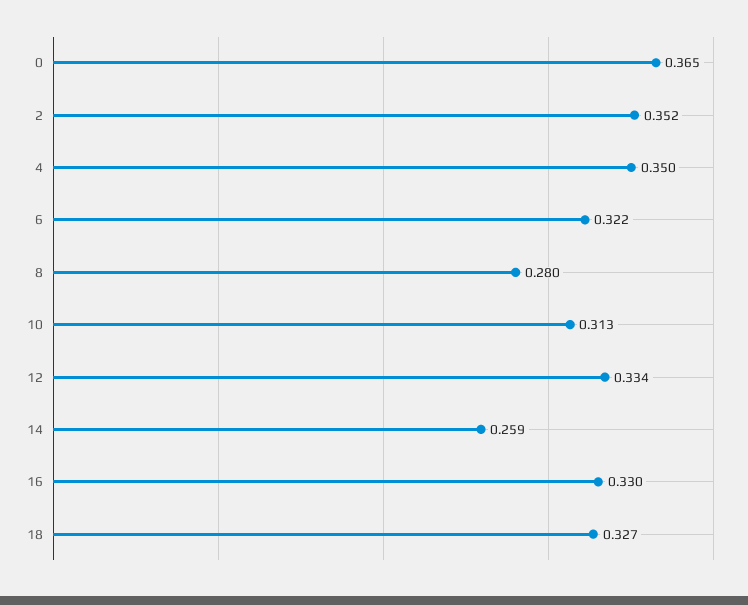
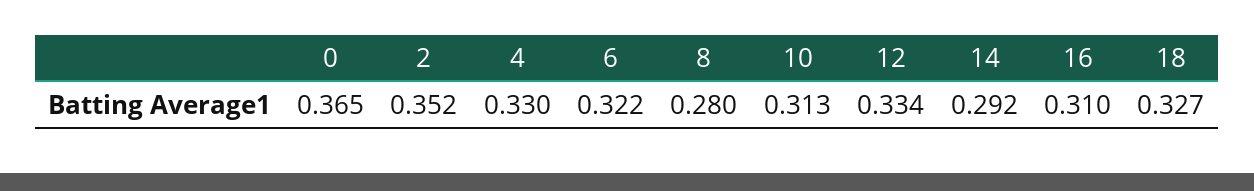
  {
    "0": 0.365,
    "2": 0.352,
-   "4": 0.35,
+   "4": 0.33,
    "6": 0.322,
    "8": 0.28,
    "10": 0.313,
    "12": 0.334,
-   "14": 0.259,
+   "14": 0.292,
-   "16": 0.33,
+   "16": 0.31,
    "18": 0.327
  }

